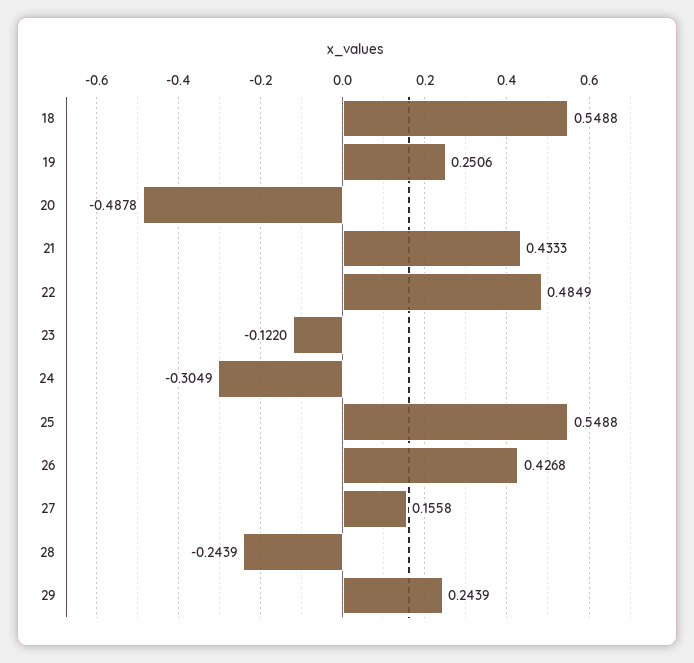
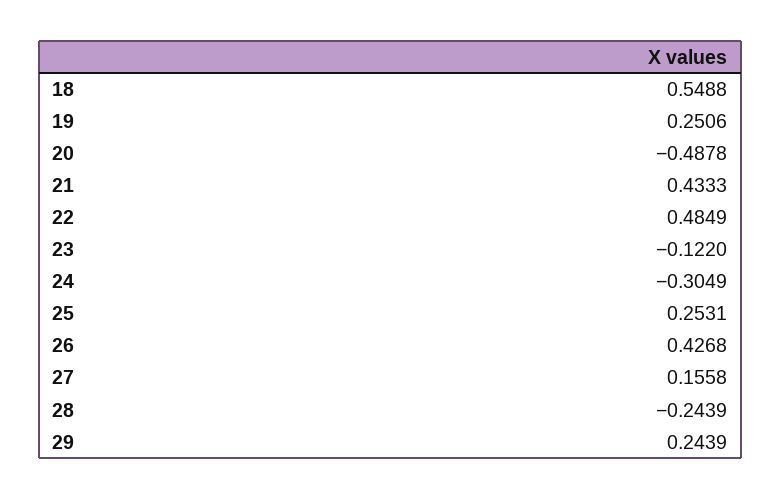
  {
    "18": 0.5488,
    "19": 0.2506,
    "20": -0.4878,
    "21": 0.4333,
    "22": 0.4849,
    "23": -0.122,
    "24": -0.3049,
-   "25": 0.5488,
+   "25": 0.2531,
    "26": 0.4268,
    "27": 0.1558,
    "28": -0.2439,
    "29": 0.2439
  }

